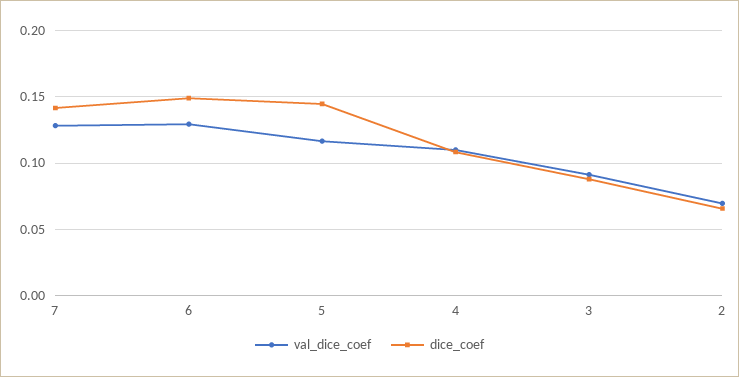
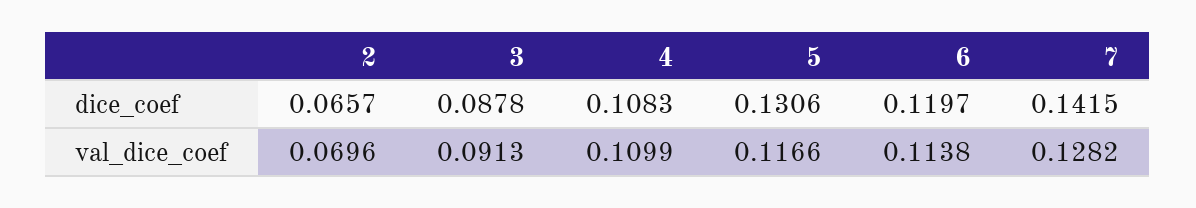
  {
    "val_dice_coef": {
      "7": 0.1282,
-     "6": 0.13,
+     "6": 0.1138,
      "5": 0.1166,
      "4": 0.1099,
      "3": 0.0913,
      "2": 0.0696
    },
    "dice_coef": {
      "7": 0.1415,
-     "6": 0.15,
+     "6": 0.1197,
-     "5": 0.145,
+     "5": 0.1306,
      "4": 0.1083,
      "3": 0.0878,
      "2": 0.0657
    }
  }

